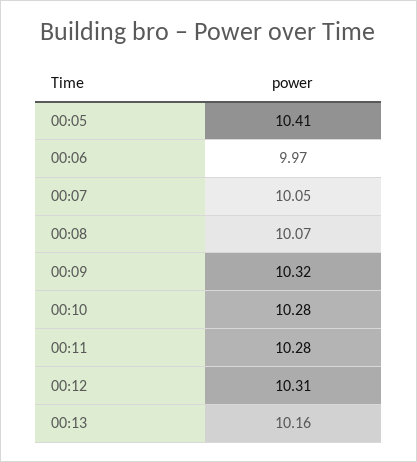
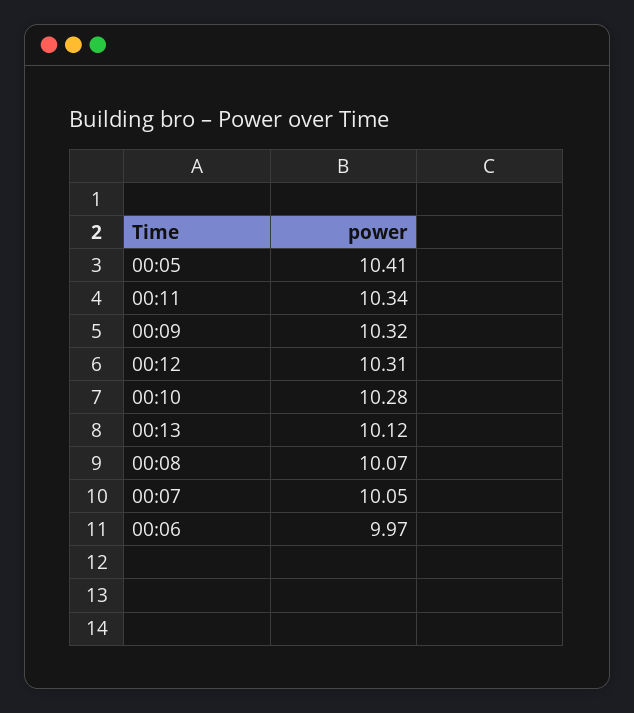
  {
    "00:05": 10.41,
    "00:06": 9.97,
    "00:07": 10.05,
    "00:08": 10.07,
    "00:09": 10.32,
    "00:10": 10.28,
-   "00:11": 10.28,
+   "00:11": 10.34,
    "00:12": 10.31,
-   "00:13": 10.16
+   "00:13": 10.12
  }

